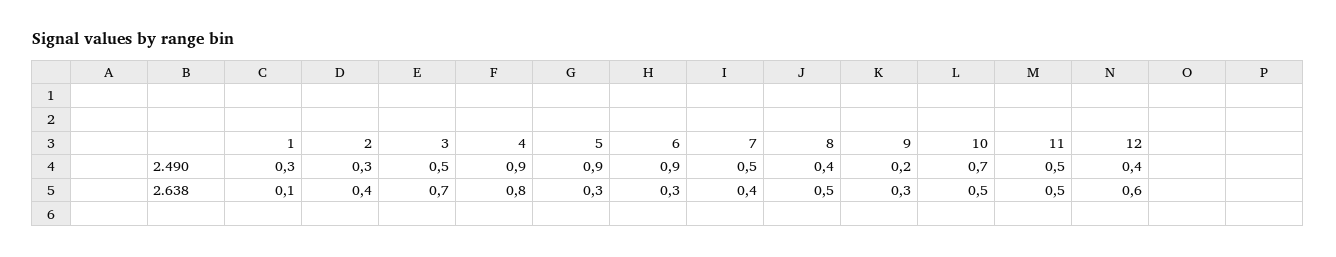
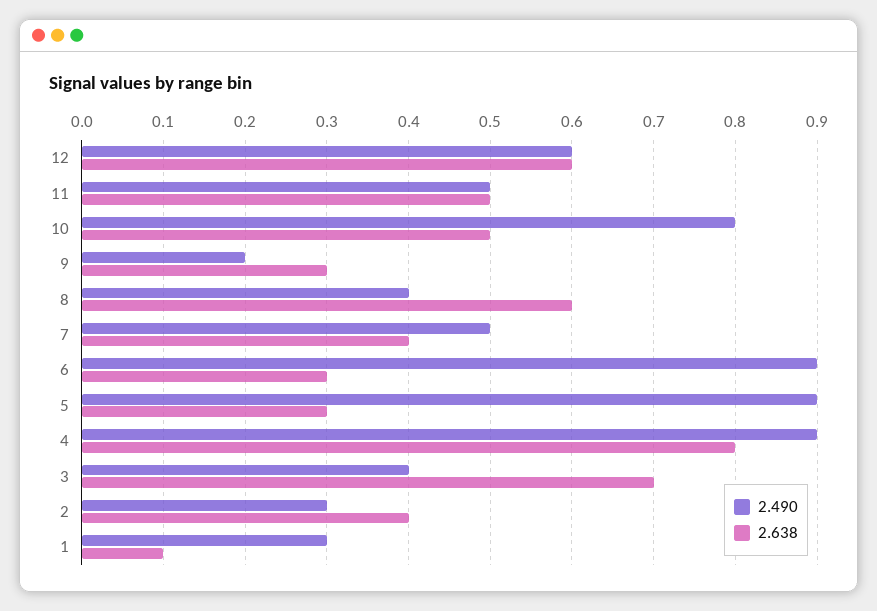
  {
    "2.490": {
      "1": 0.3,
      "2": 0.3,
-     "3": 0.5,
+     "3": 0.4,
      "4": 0.9,
      "5": 0.9,
      "6": 0.9,
      "7": 0.5,
      "8": 0.4,
      "9": 0.2,
-     "10": 0.7,
+     "10": 0.8,
      "11": 0.5,
-     "12": 0.4
+     "12": 0.6
    },
    "2.638": {
      "1": 0.1,
      "2": 0.4,
      "3": 0.7,
      "4": 0.8,
      "5": 0.3,
      "6": 0.3,
      "7": 0.4,
-     "8": 0.5,
+     "8": 0.6,
      "9": 0.3,
      "10": 0.5,
      "11": 0.5,
      "12": 0.6
    }
  }

